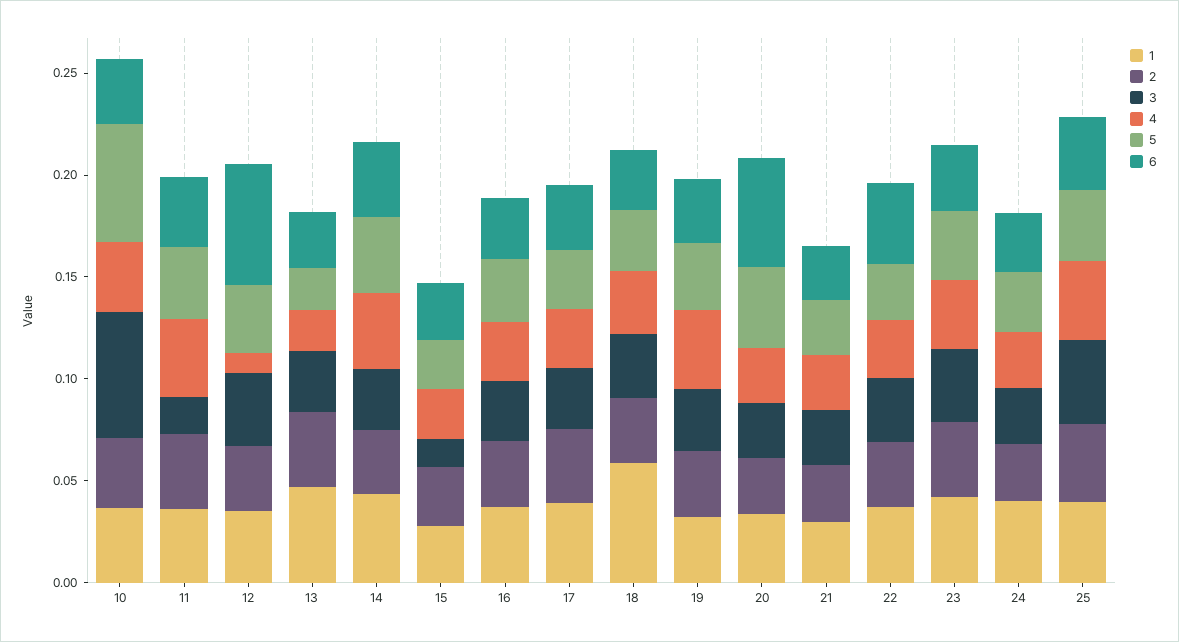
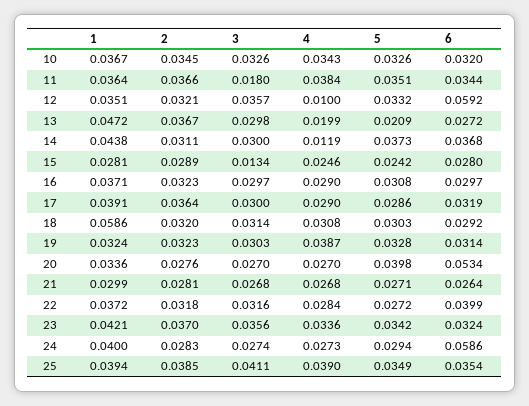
  {
    "1": {
      "10": 0.0367,
      "11": 0.0364,
      "12": 0.0351,
      "13": 0.0472,
      "14": 0.0438,
      "15": 0.0281,
      "16": 0.0371,
      "17": 0.0391,
      "18": 0.0586,
      "19": 0.0324,
      "20": 0.0336,
      "21": 0.0299,
      "22": 0.0372,
      "23": 0.0421,
      "24": 0.04,
      "25": 0.0394
    },
    "2": {
      "10": 0.0345,
      "11": 0.0366,
      "12": 0.0321,
      "13": 0.0367,
      "14": 0.0311,
      "15": 0.0289,
      "16": 0.0323,
      "17": 0.0364,
      "18": 0.032,
      "19": 0.0323,
      "20": 0.0276,
      "21": 0.0281,
      "22": 0.0318,
      "23": 0.037,
      "24": 0.0283,
      "25": 0.0385
    },
    "3": {
-     "10": 0.06,
+     "10": 0.0326,
      "11": 0.018,
      "12": 0.0357,
      "13": 0.0298,
      "14": 0.03,
      "15": 0.0134,
      "16": 0.0297,
      "17": 0.03,
      "18": 0.0314,
      "19": 0.0303,
      "20": 0.027,
      "21": 0.0268,
      "22": 0.0316,
      "23": 0.0356,
      "24": 0.0274,
      "25": 0.0411
    },
    "4": {
      "10": 0.0343,
      "11": 0.0384,
      "12": 0.01,
      "13": 0.0199,
-     "14": 0.04,
+     "14": 0.0119,
      "15": 0.0246,
      "16": 0.029,
      "17": 0.029,
      "18": 0.0308,
      "19": 0.0387,
      "20": 0.027,
      "21": 0.0268,
      "22": 0.0284,
      "23": 0.0336,
      "24": 0.0273,
      "25": 0.039
    },
    "5": {
-     "10": 0.06,
+     "10": 0.0326,
      "11": 0.0351,
      "12": 0.0332,
      "13": 0.0209,
      "14": 0.0373,
      "15": 0.0242,
      "16": 0.0308,
      "17": 0.0286,
      "18": 0.0303,
      "19": 0.0328,
      "20": 0.0398,
      "21": 0.0271,
      "22": 0.0272,
      "23": 0.0342,
      "24": 0.0294,
      "25": 0.0349
    },
    "6": {
      "10": 0.032,
      "11": 0.0344,
      "12": 0.0592,
      "13": 0.0272,
      "14": 0.0368,
      "15": 0.028,
      "16": 0.0297,
      "17": 0.0319,
      "18": 0.0292,
      "19": 0.0314,
      "20": 0.0534,
      "21": 0.0264,
      "22": 0.0399,
      "23": 0.0324,
-     "24": 0.03,
+     "24": 0.0586,
      "25": 0.0354
    }
  }

